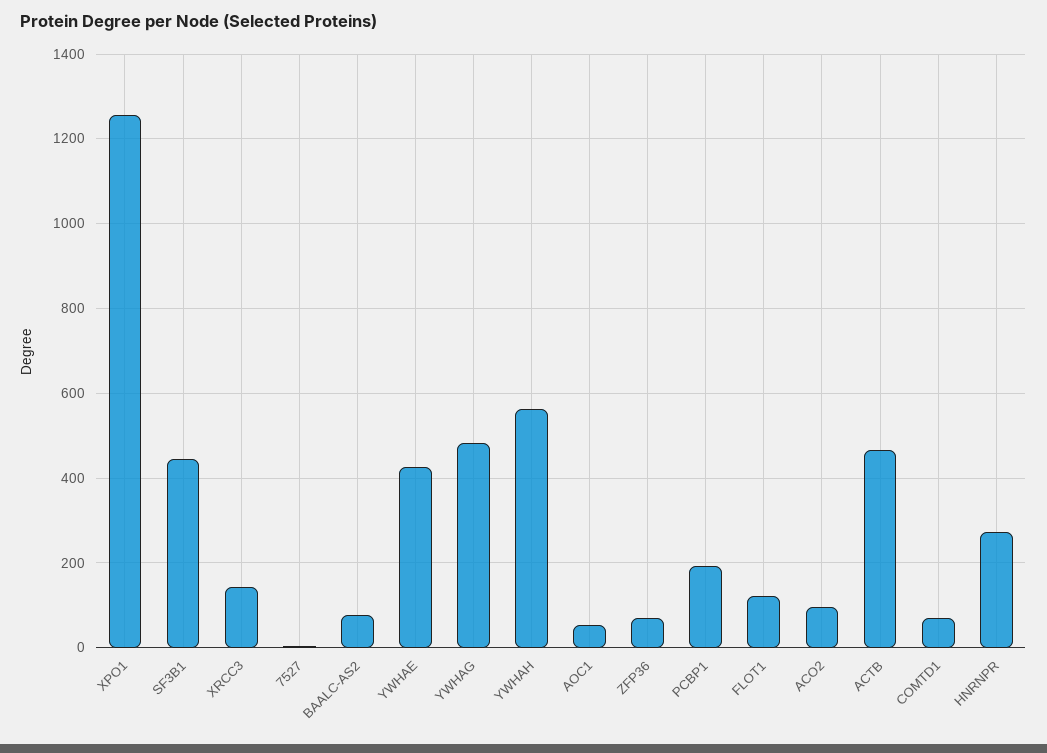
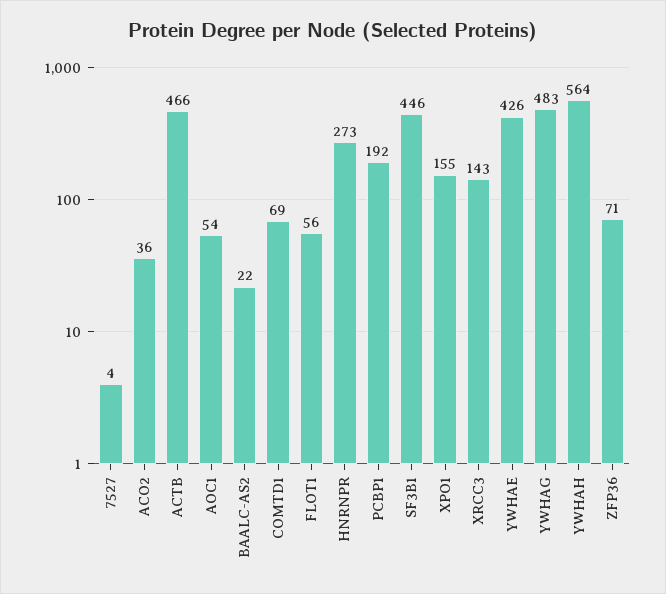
  {
-   "XPO1": 1260,
+   "XPO1": 155,
    "SF3B1": 446,
    "XRCC3": 143,
    "7527": 4,
-   "BAALC-AS2": 80,
+   "BAALC-AS2": 22,
    "YWHAE": 426,
    "YWHAG": 483,
    "YWHAH": 564,
    "AOC1": 54,
    "ZFP36": 71,
    "PCBP1": 192,
-   "FLOT1": 120,
+   "FLOT1": 56,
-   "ACO2": 100,
+   "ACO2": 36,
    "ACTB": 466,
    "COMTD1": 69,
    "HNRNPR": 273
  }

